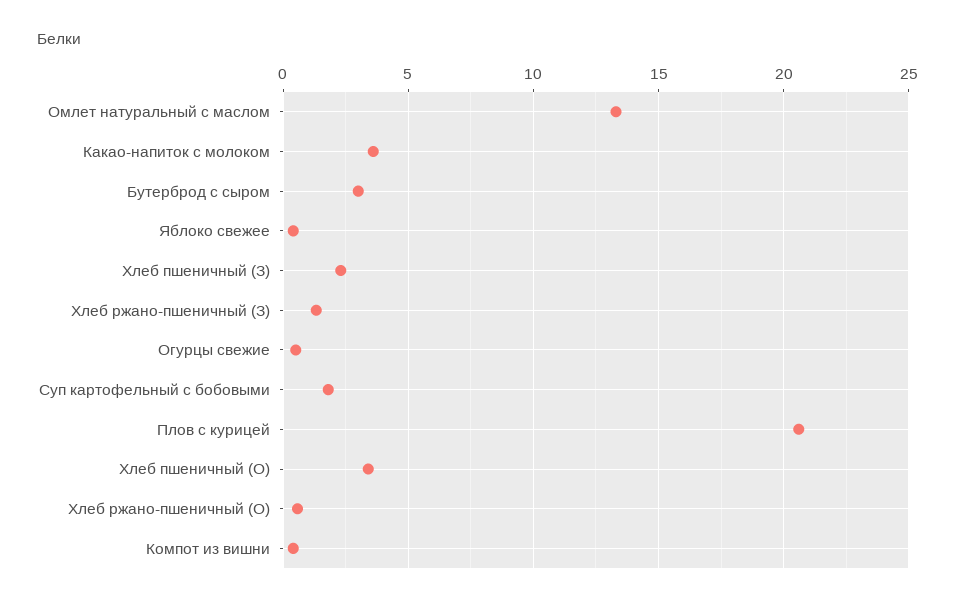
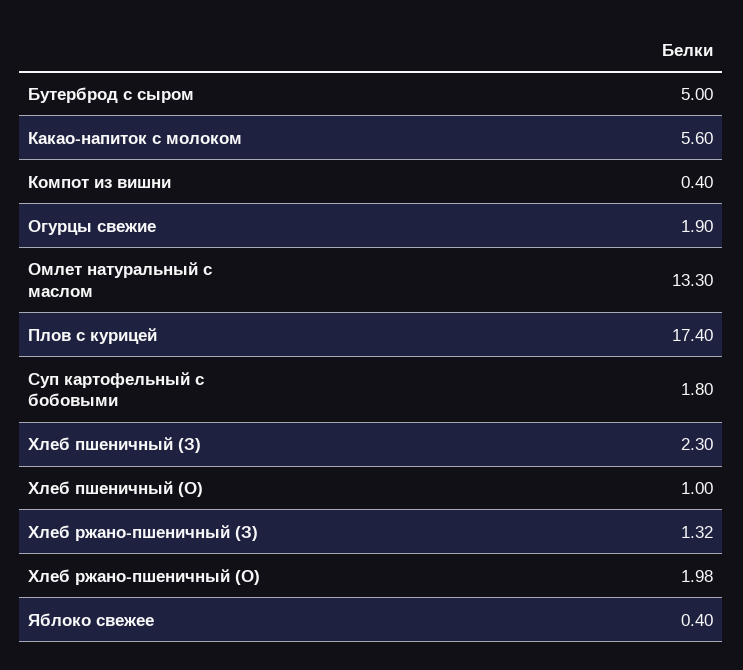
  {
    "Омлет натуральный с маслом": 13.3,
-   "Какао-напиток с молоком": 3.5,
+   "Какао-напиток с молоком": 5.6,
-   "Бутерброд с сыром": 3,
+   "Бутерброд с сыром": 5,
    "Яблоко свежее": 0.4,
    "Хлеб пшеничный (З)": 2.3,
    "Хлеб ржано-пшеничный (З)": 1.32,
-   "Огурцы свежие": 0.5,
+   "Огурцы свежие": 1.9,
    "Суп картофельный с бобовыми": 1.8,
-   "Плов с курицей": 20.5,
+   "Плов с курицей": 17.4,
-   "Хлеб пшеничный (О)": 3.5,
+   "Хлеб пшеничный (О)": 1,
-   "Хлеб ржано-пшеничный (О)": 0.5,
+   "Хлеб ржано-пшеничный (О)": 1.98,
    "Компот из вишни": 0.4
  }

